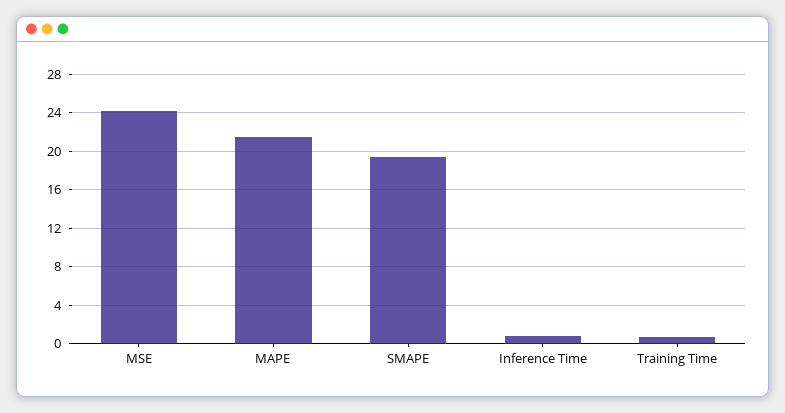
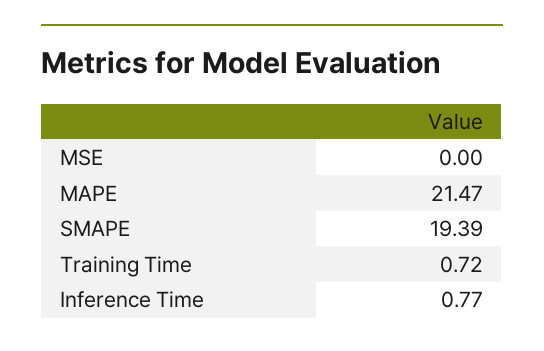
  {
-   "MSE": 24,
+   "MSE": 0,
    "MAPE": 21.47,
    "SMAPE": 19.39,
    "Inference Time": 0.77,
    "Training Time": 0.72
  }

